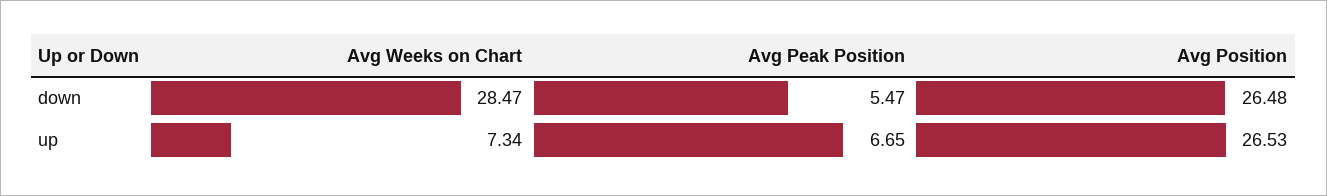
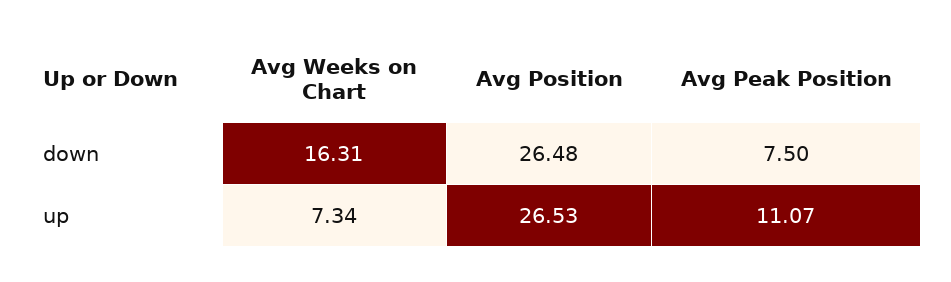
  {
    "Avg Weeks on Chart": {
-     "down": 28.47,
+     "down": 16.31,
      "up": 7.34
    },
    "Avg Peak Position": {
-     "down": 5.47,
+     "down": 7.5,
-     "up": 6.65
+     "up": 11.07
    },
    "Avg Position": {
      "down": 26.48,
      "up": 26.53
    }
  }

